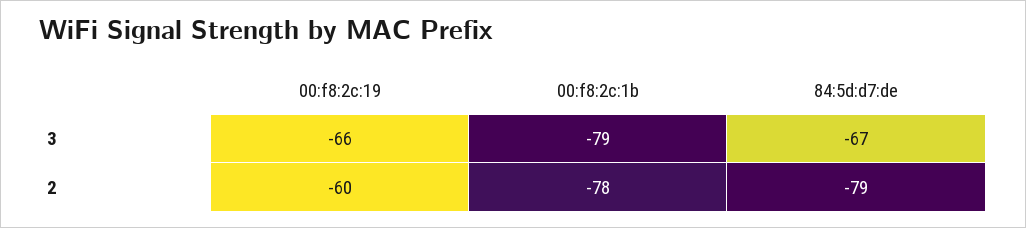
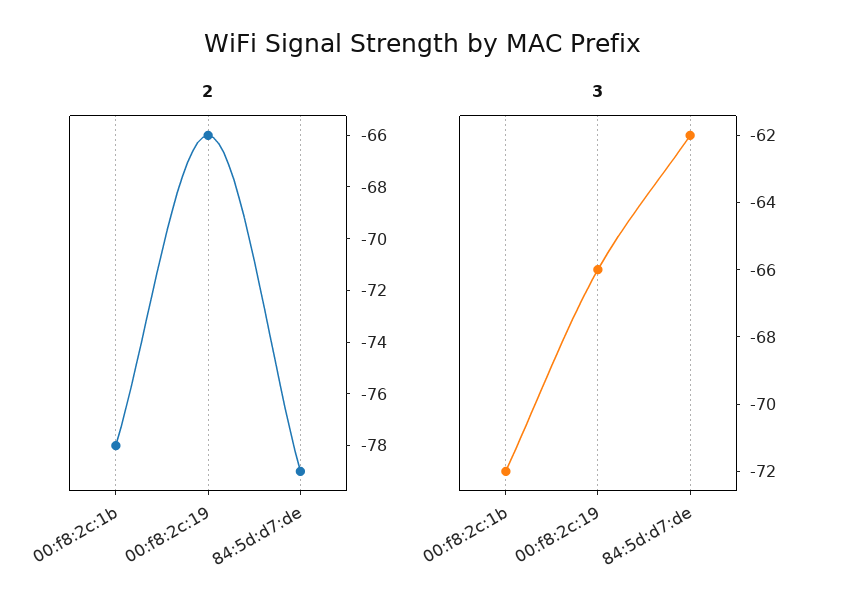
  {
    "3": {
      "00:f8:2c:19": -66,
-     "00:f8:2c:1b": -79,
+     "00:f8:2c:1b": -72,
-     "84:5d:d7:de": -67
+     "84:5d:d7:de": -62
    },
    "2": {
-     "00:f8:2c:19": -60,
+     "00:f8:2c:19": -66,
      "00:f8:2c:1b": -78,
      "84:5d:d7:de": -79
    }
  }

